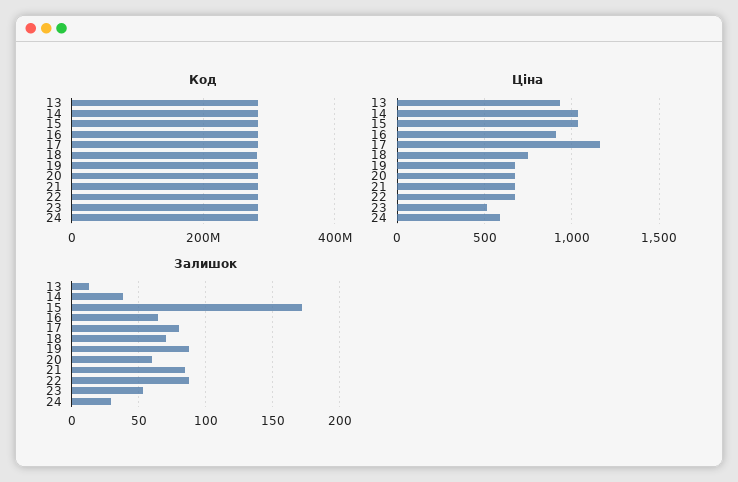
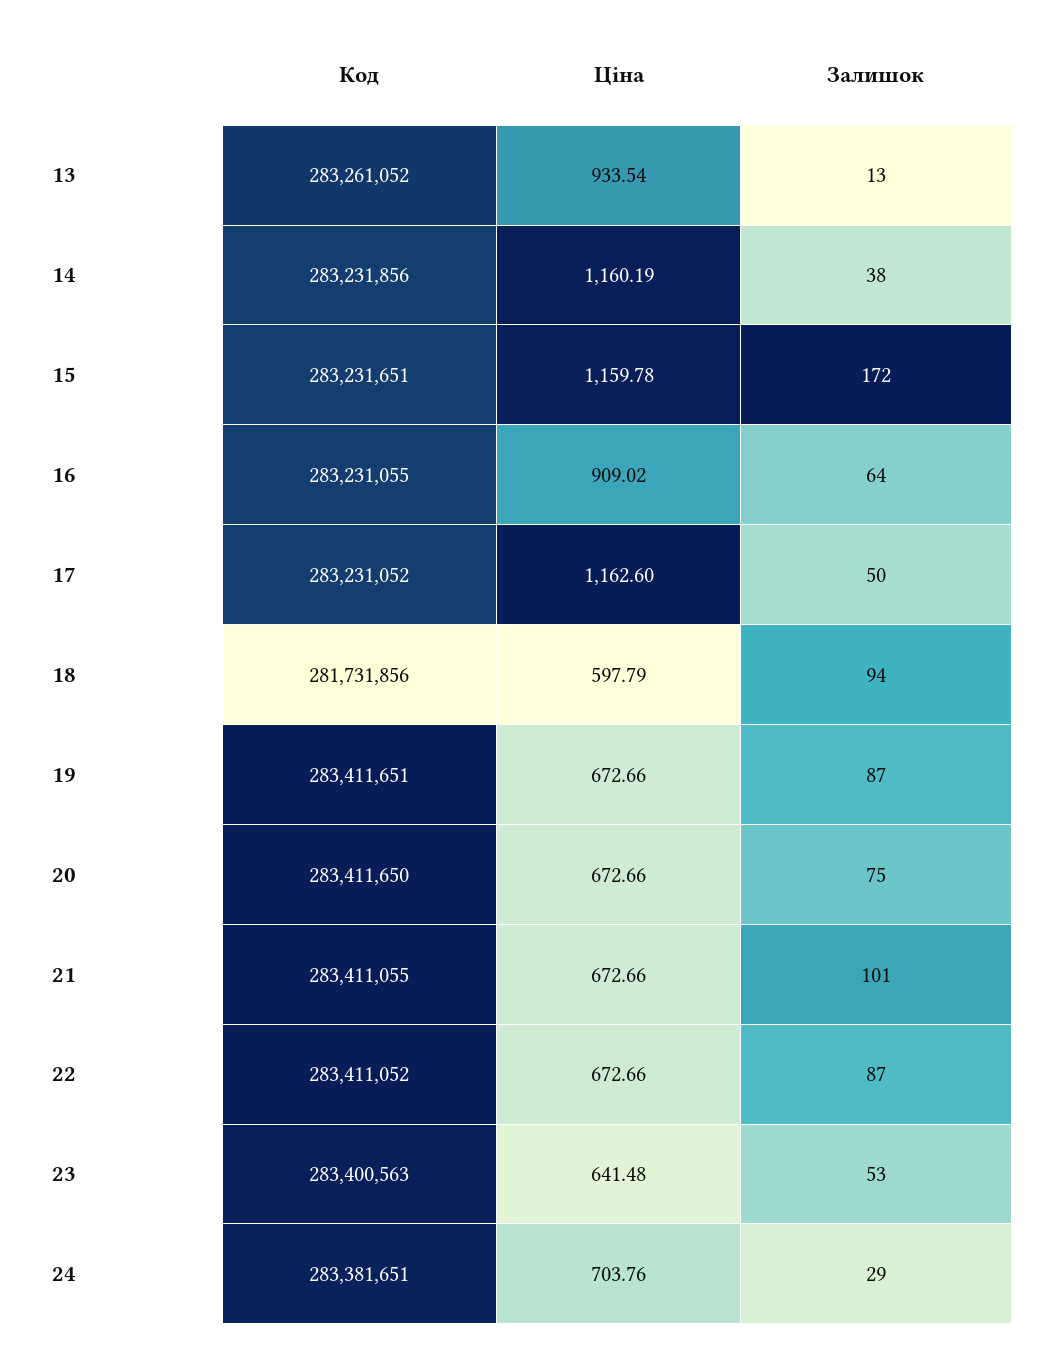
  {
    "Код": {
      "13": 283261052,
      "14": 283231856,
      "15": 283231651,
      "16": 283231055,
      "17": 283231052,
      "18": 281731856,
      "19": 283411651,
      "20": 283411650,
      "21": 283411055,
      "22": 283411052,
      "23": 283400563,
      "24": 283381651
    },
    "Ціна": {
      "13": 933.54,
-     "14": 1050,
+     "14": 1160.19,
-     "15": 1050,
+     "15": 1159.78,
      "16": 909.02,
      "17": 1162.6,
-     "18": 750,
+     "18": 597.79,
      "19": 672.66,
      "20": 672.66,
      "21": 672.66,
      "22": 672.66,
-     "23": 500,
+     "23": 641.48,
-     "24": 600
+     "24": 703.76
    },
    "Залишок": {
      "13": 13,
      "14": 38,
      "15": 172,
      "16": 64,
-     "17": 80,
+     "17": 50,
-     "18": 70,
+     "18": 94,
      "19": 87,
-     "20": 60,
+     "20": 75,
-     "21": 85,
+     "21": 101,
      "22": 87,
      "23": 53,
      "24": 29
    }
  }

